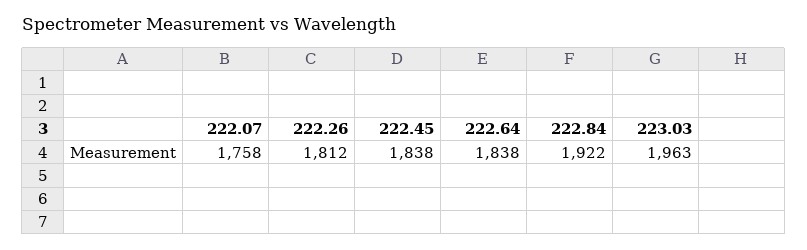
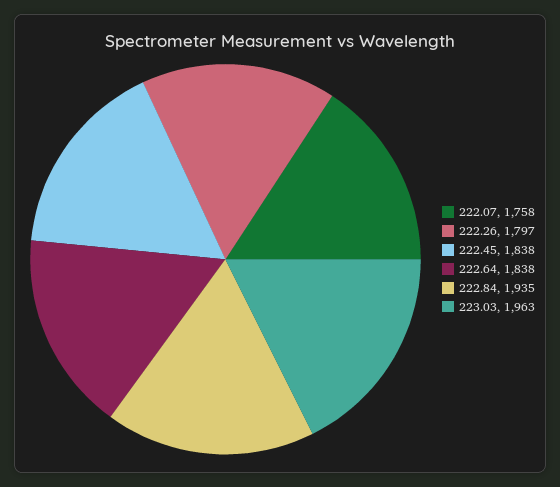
  {
    "222.07": 1758,
-   "222.26": 1812,
+   "222.26": 1797,
    "222.45": 1838,
    "222.64": 1838,
-   "222.84": 1922,
+   "222.84": 1935,
    "223.03": 1963
  }

